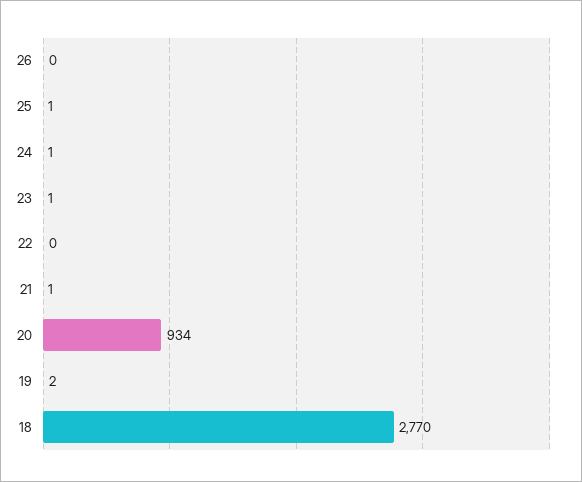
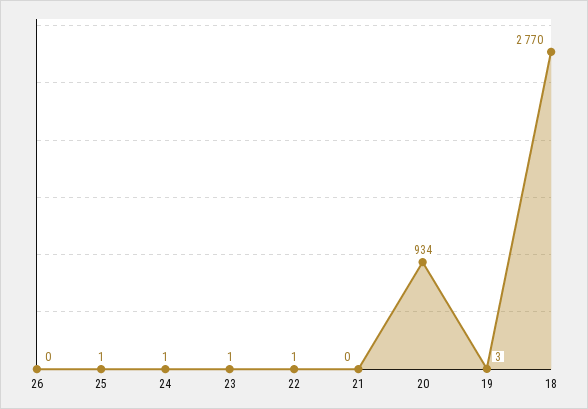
  {
    "26": 0,
    "25": 1,
    "24": 1,
    "23": 1,
-   "22": 0,
+   "22": 1,
-   "21": 1,
+   "21": 0,
    "20": 934,
-   "19": 2,
+   "19": 3,
    "18": 2770
  }

